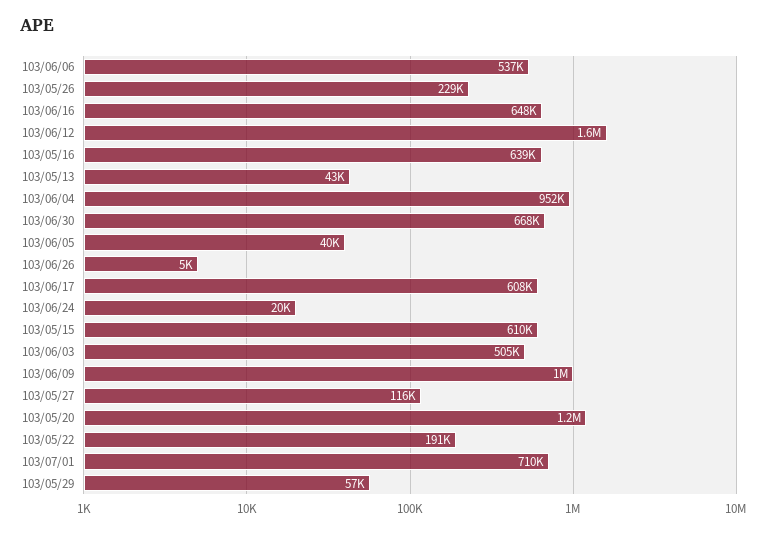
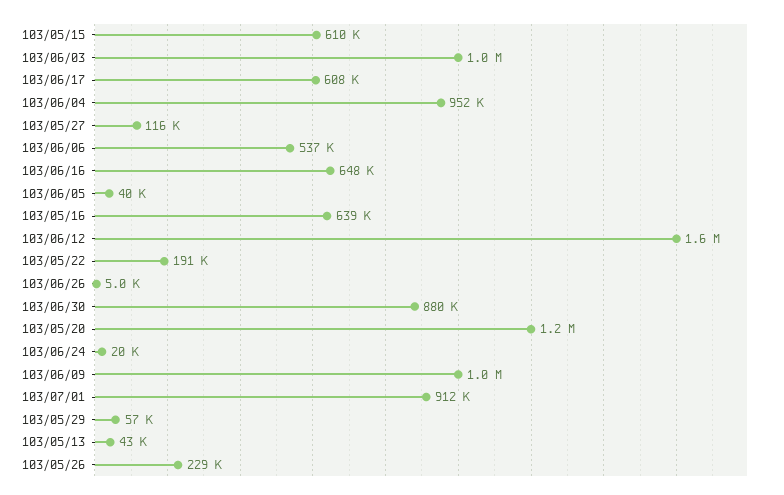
  {
    "103/06/06": 537000,
    "103/05/26": 229000,
    "103/06/16": 648000,
    "103/06/12": 1600000,
    "103/05/16": 639000,
    "103/05/13": 43000,
    "103/06/04": 952000,
-   "103/06/30": 668000,
+   "103/06/30": 880000,
    "103/06/05": 40000,
    "103/06/26": 5000,
    "103/06/17": 608000,
    "103/06/24": 20000,
    "103/05/15": 610000,
-   "103/06/03": 505000,
+   "103/06/03": 1000000,
    "103/06/09": 1000000,
    "103/05/27": 116000,
    "103/05/20": 1200000,
    "103/05/22": 191000,
-   "103/07/01": 710000,
+   "103/07/01": 912000,
    "103/05/29": 57000
  }

